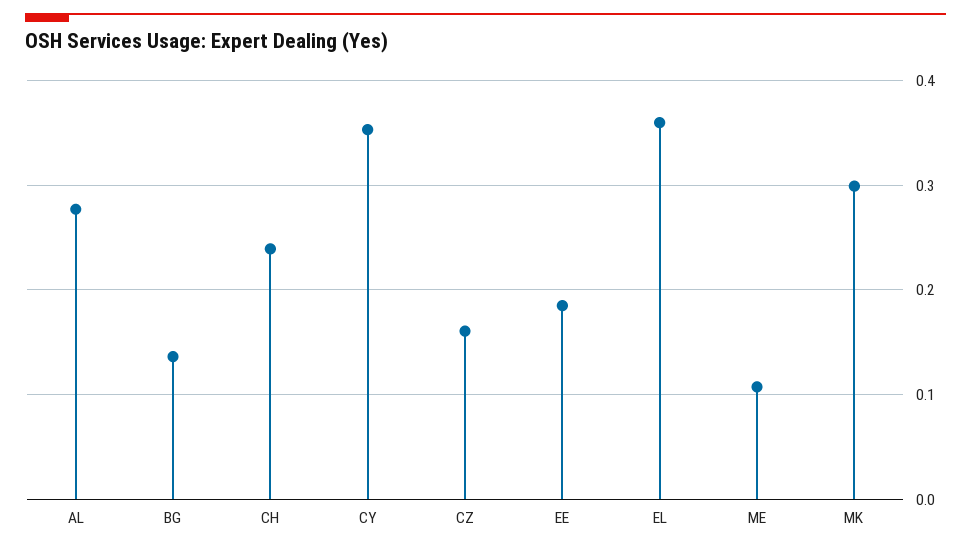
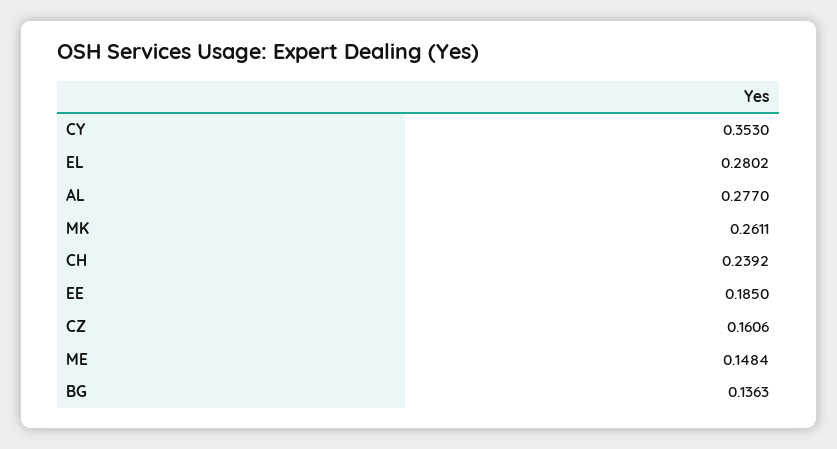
  {
    "AL": 0.277,
    "BG": 0.1363,
    "CH": 0.2392,
    "CY": 0.353,
    "CZ": 0.1606,
    "EE": 0.185,
-   "EL": 0.36,
+   "EL": 0.2802,
-   "ME": 0.11,
+   "ME": 0.1484,
-   "MK": 0.3
+   "MK": 0.2611
  }

